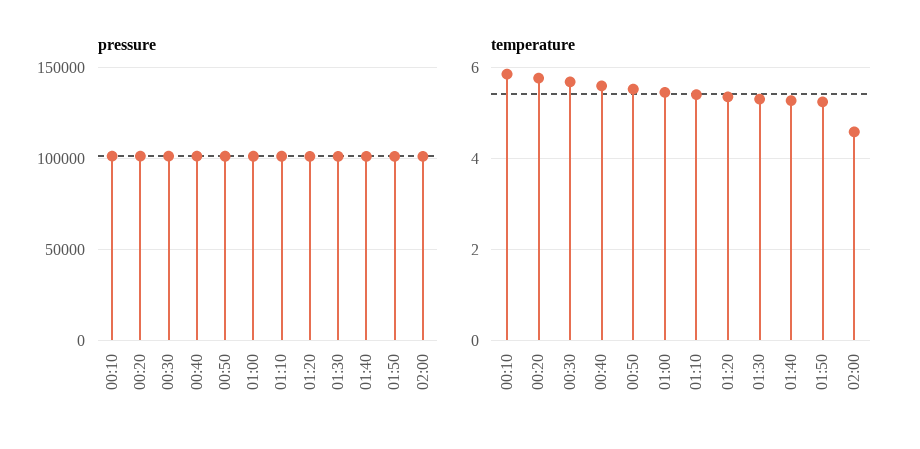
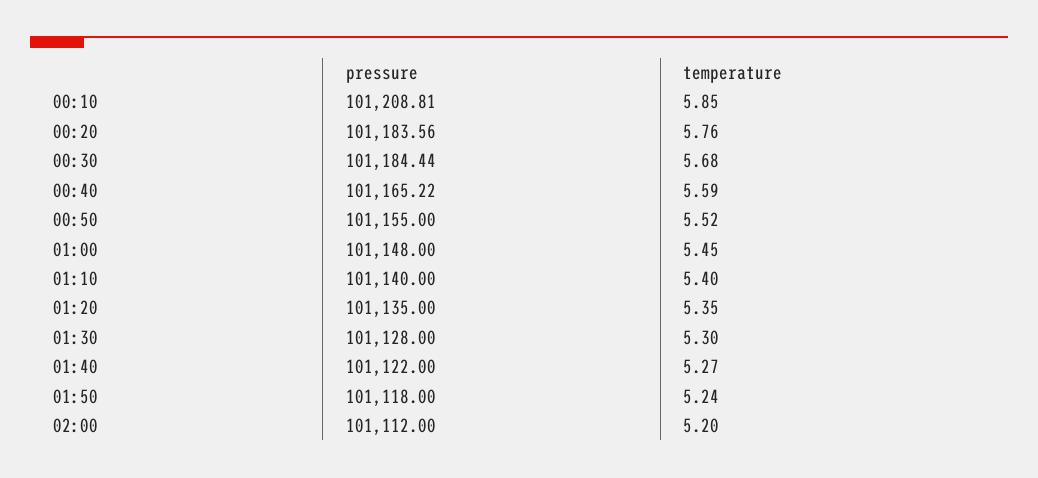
  {
    "pressure": {
      "00:10": 101208.81,
      "00:20": 101183.56,
      "00:30": 101184.44,
      "00:40": 101165.22,
      "00:50": 101155,
      "01:00": 101148,
      "01:10": 101140,
      "01:20": 101135,
      "01:30": 101128,
      "01:40": 101122,
      "01:50": 101118,
      "02:00": 101112
    },
    "temperature": {
      "00:10": 5.85,
      "00:20": 5.76,
      "00:30": 5.68,
      "00:40": 5.59,
      "00:50": 5.52,
      "01:00": 5.45,
      "01:10": 5.4,
      "01:20": 5.35,
      "01:30": 5.3,
      "01:40": 5.27,
      "01:50": 5.24,
-     "02:00": 4.6
+     "02:00": 5.2
    }
  }

